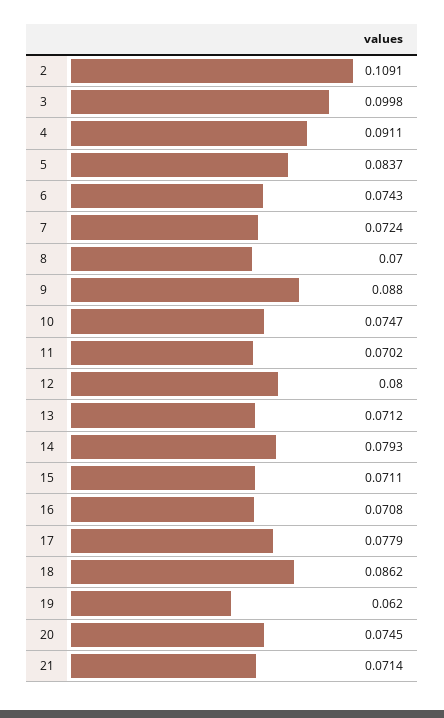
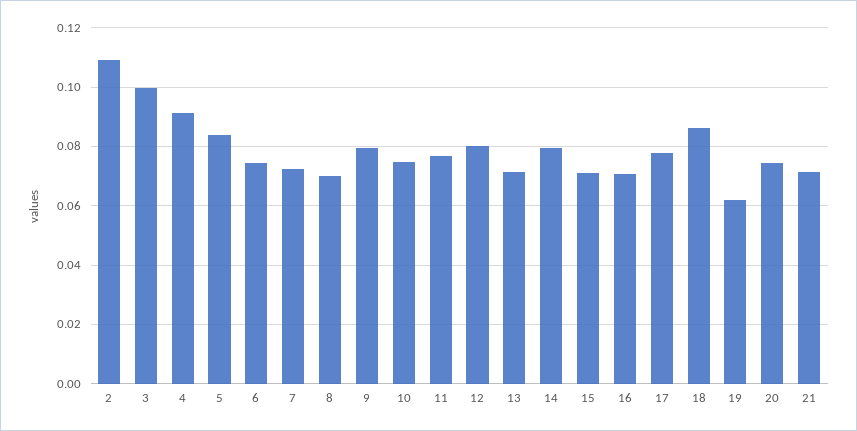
  {
    "2": 0.1091,
    "3": 0.0998,
    "4": 0.0911,
    "5": 0.0837,
    "6": 0.0743,
    "7": 0.0724,
    "8": 0.07,
-   "9": 0.088,
+   "9": 0.08,
    "10": 0.0747,
-   "11": 0.0702,
+   "11": 0.0775,
    "12": 0.08,
    "13": 0.0712,
    "14": 0.0793,
    "15": 0.0711,
    "16": 0.0708,
    "17": 0.0779,
    "18": 0.0862,
    "19": 0.062,
    "20": 0.0745,
    "21": 0.0714
  }

